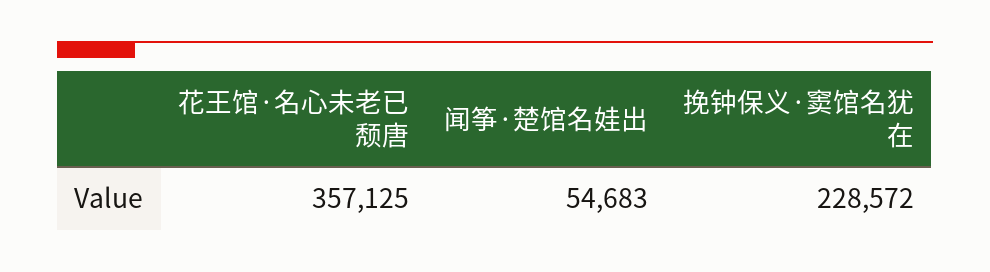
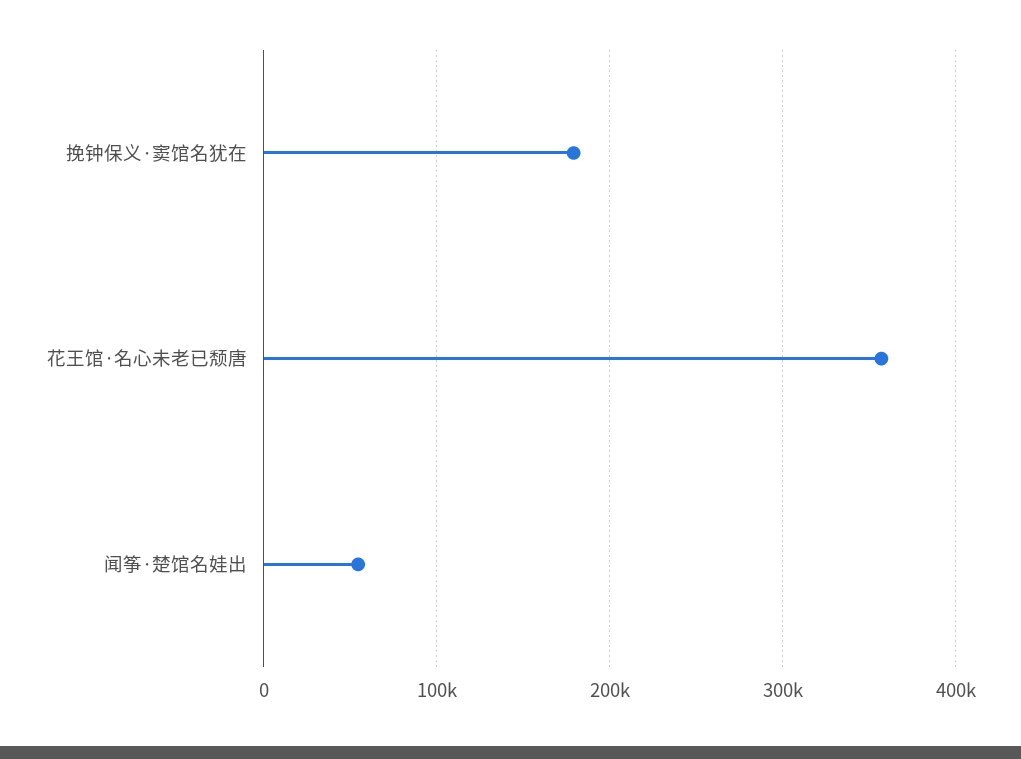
  {
    "花王馆·名心未老已颓唐": 357125,
    "闻筝·楚馆名娃出": 54683,
-   "挽钟保义·窦馆名犹在": 228572
+   "挽钟保义·窦馆名犹在": 180000
  }

